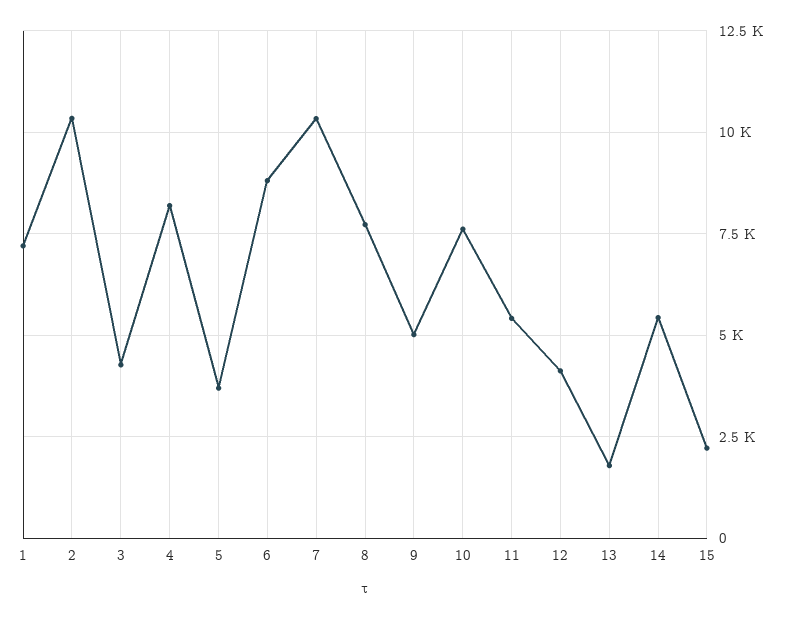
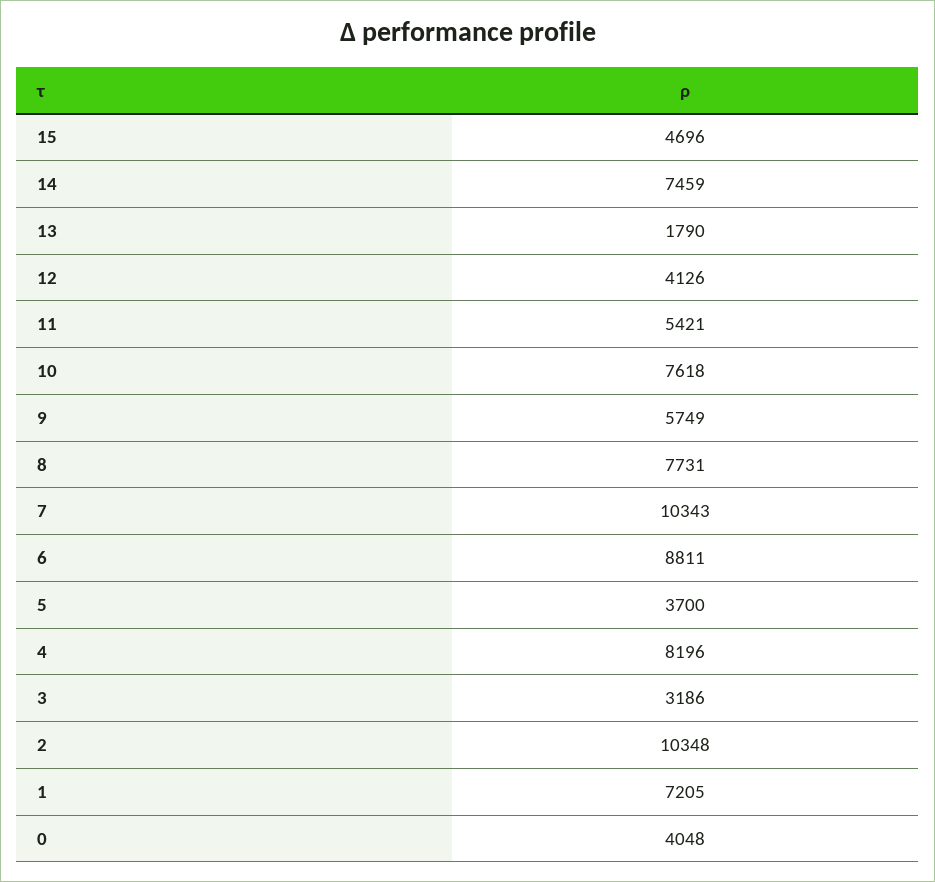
  {
    "1": 7205,
    "2": 10348,
-   "3": 4250,
+   "3": 3186,
    "4": 8196,
    "5": 3700,
    "6": 8811,
    "7": 10343,
    "8": 7731,
-   "9": 5000,
+   "9": 5749,
    "10": 7618,
    "11": 5421,
    "12": 4126,
    "13": 1790,
-   "14": 5500,
+   "14": 7459,
-   "15": 2250
+   "15": 4696,
+   "0": 4048
  }

